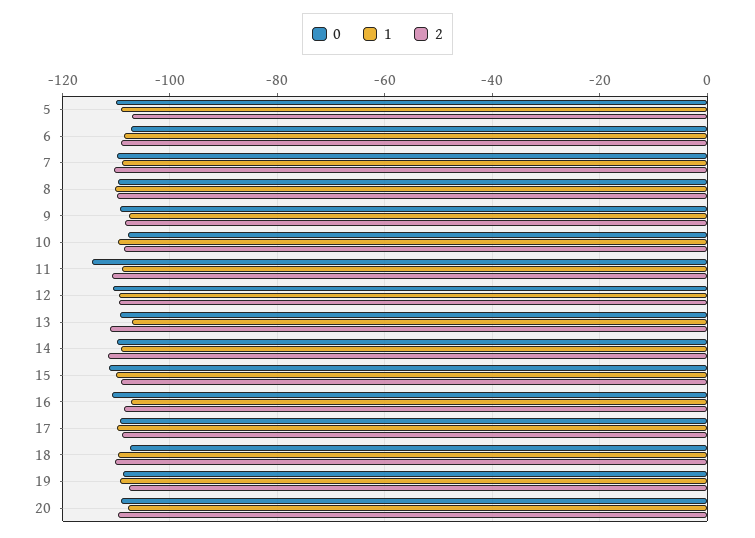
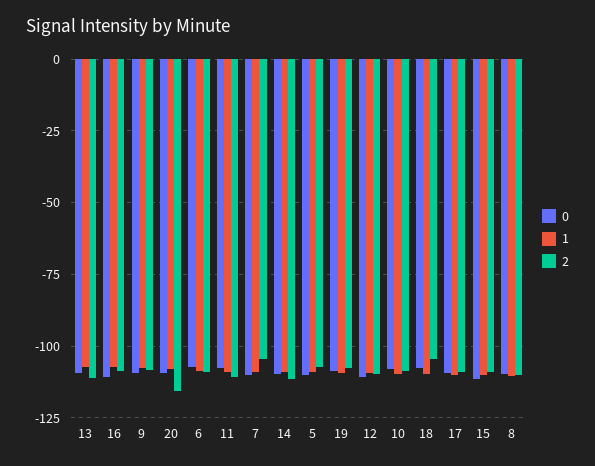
  {
    "0": {
      "5": -110,
      "6": -108,
      "7": -110,
      "8": -110,
      "9": -110,
      "10": -108,
-     "11": -114,
+     "11": -107.5,
      "12": -110,
      "13": -110,
      "14": -110,
      "15": -112,
      "16": -110,
      "17": -110,
      "18": -108,
      "19": -108,
      "20": -110
    },
    "1": {
      "5": -110,
      "6": -108,
      "7": -108,
      "8": -110,
      "9": -108,
      "10": -110,
      "11": -108,
      "12": -110,
      "13": -108,
      "14": -110,
      "15": -110,
      "16": -108,
      "17": -110,
      "18": -110,
      "19": -110,
      "20": -108
    },
    "2": {
      "5": -108,
      "6": -110,
-     "7": -110,
+     "7": -105,
      "8": -110,
      "9": -108,
      "10": -108,
      "11": -110,
      "12": -110,
      "13": -112,
      "14": -112,
      "15": -110,
      "16": -108,
      "17": -108,
-     "18": -110,
+     "18": -105,
      "19": -108,
-     "20": -110
+     "20": -115
    }
  }

